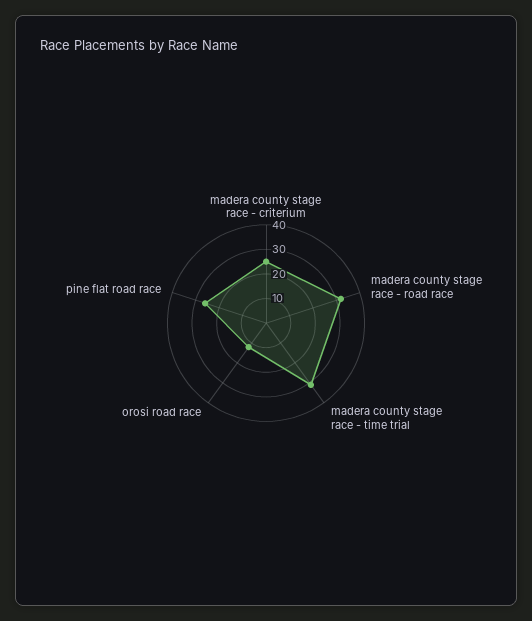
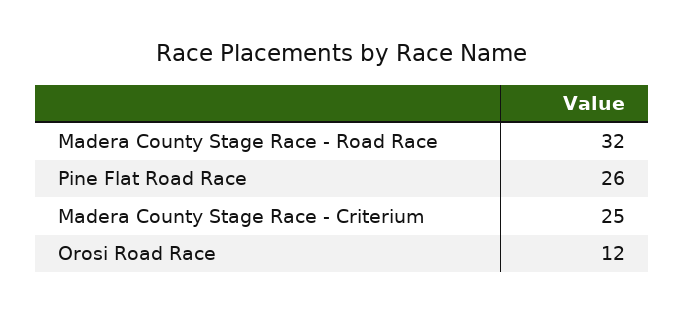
  {
    "madera county stage race - criterium": 25,
    "madera county stage race - road race": 32,
-   "madera county stage race - time trial": 30,
    "orosi road race": 12,
    "pine flat road race": 26
  }

